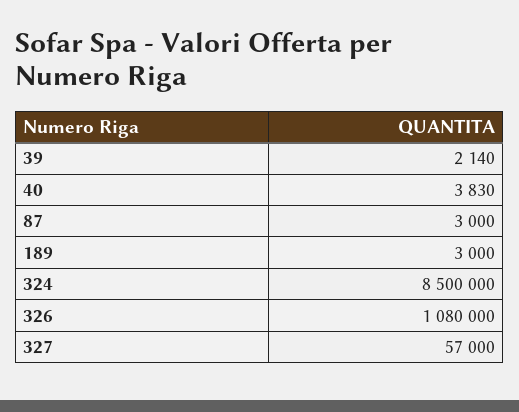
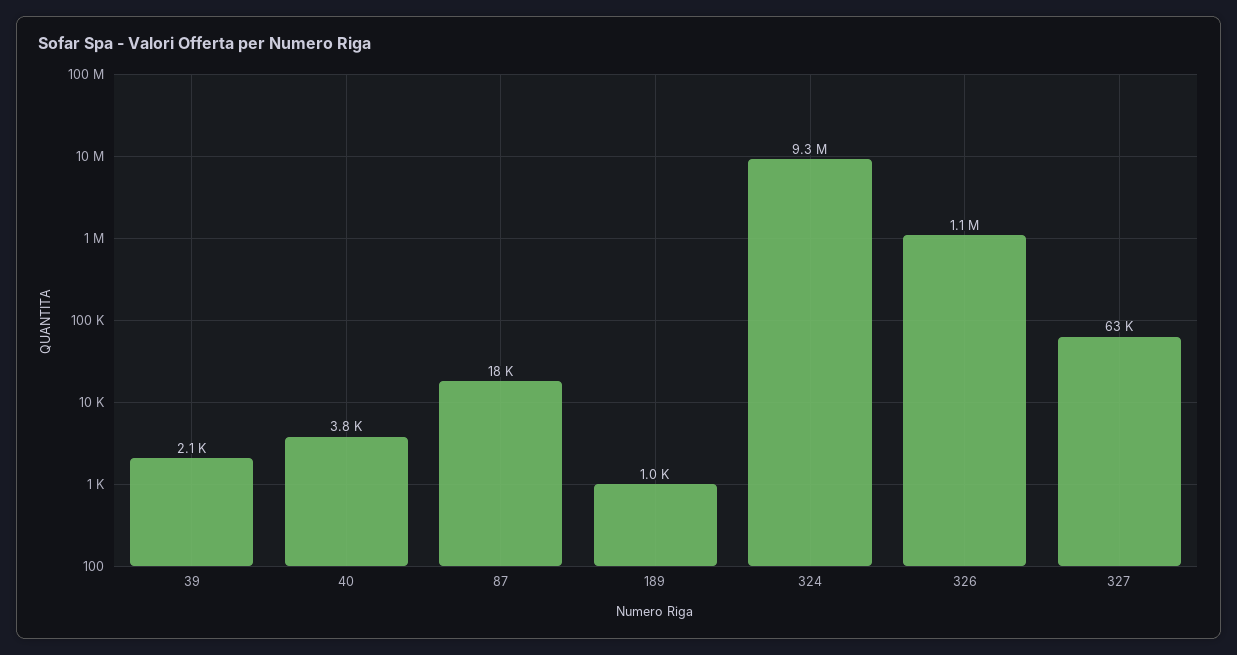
  {
    "39": 2140,
    "40": 3830,
-   "87": 3000,
+   "87": 18000,
-   "189": 3000,
+   "189": 1000,
-   "324": 8500000,
+   "324": 9300000,
    "326": 1080000,
-   "327": 57000
+   "327": 63000
  }

